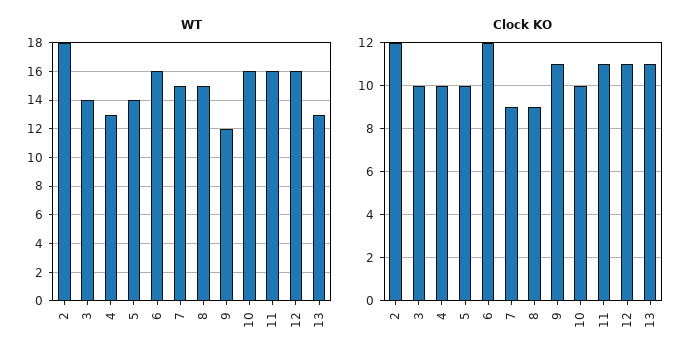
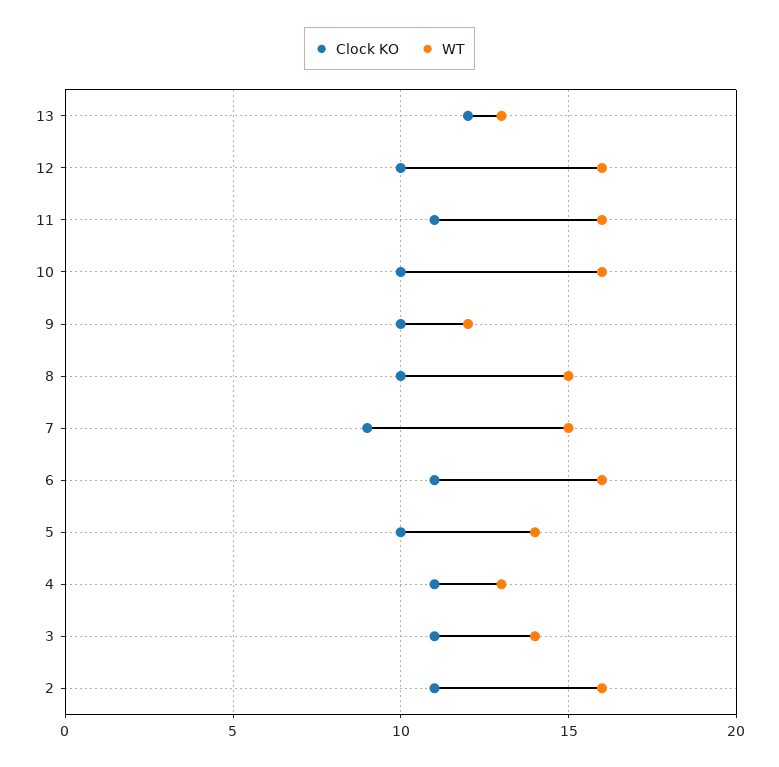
  {
    "WT": {
-     "2": 18,
+     "2": 16,
      "3": 14,
      "4": 13,
      "5": 14,
      "6": 16,
      "7": 15,
      "8": 15,
      "9": 12,
      "10": 16,
      "11": 16,
      "12": 16,
      "13": 13
    },
    "Clock KO": {
-     "2": 12,
+     "2": 11,
-     "3": 10,
+     "3": 11,
-     "4": 10,
+     "4": 11,
      "5": 10,
-     "6": 12,
+     "6": 11,
      "7": 9,
-     "8": 9,
+     "8": 10,
-     "9": 11,
+     "9": 10,
      "10": 10,
      "11": 11,
-     "12": 11,
+     "12": 10,
-     "13": 11
+     "13": 12
    }
  }

